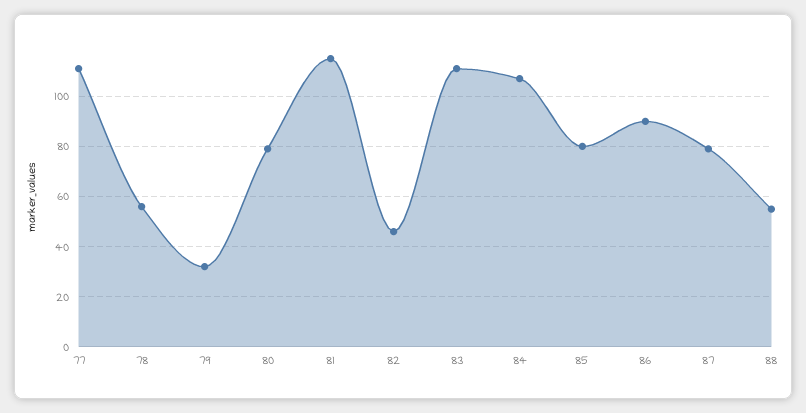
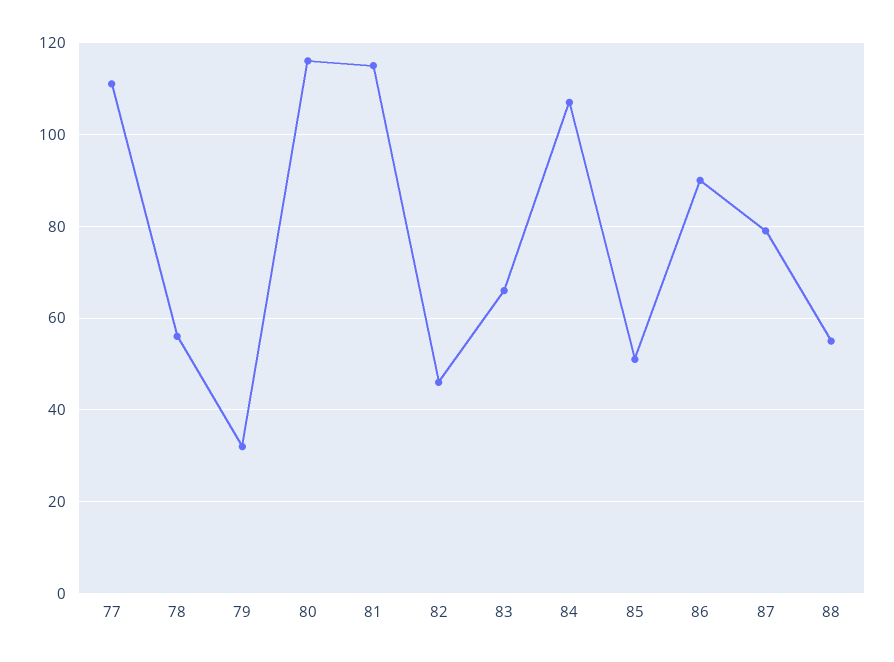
  {
    "77": 110,
    "78": 55,
    "79": 30,
-   "80": 80,
+   "80": 115,
    "81": 115,
    "82": 45,
-   "83": 110,
+   "83": 65,
    "84": 105,
-   "85": 80,
+   "85": 50,
    "86": 90,
    "87": 80,
    "88": 55
  }

